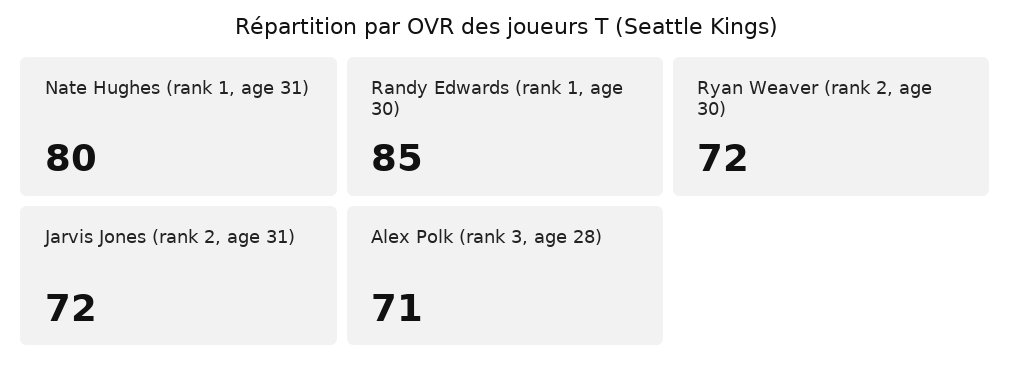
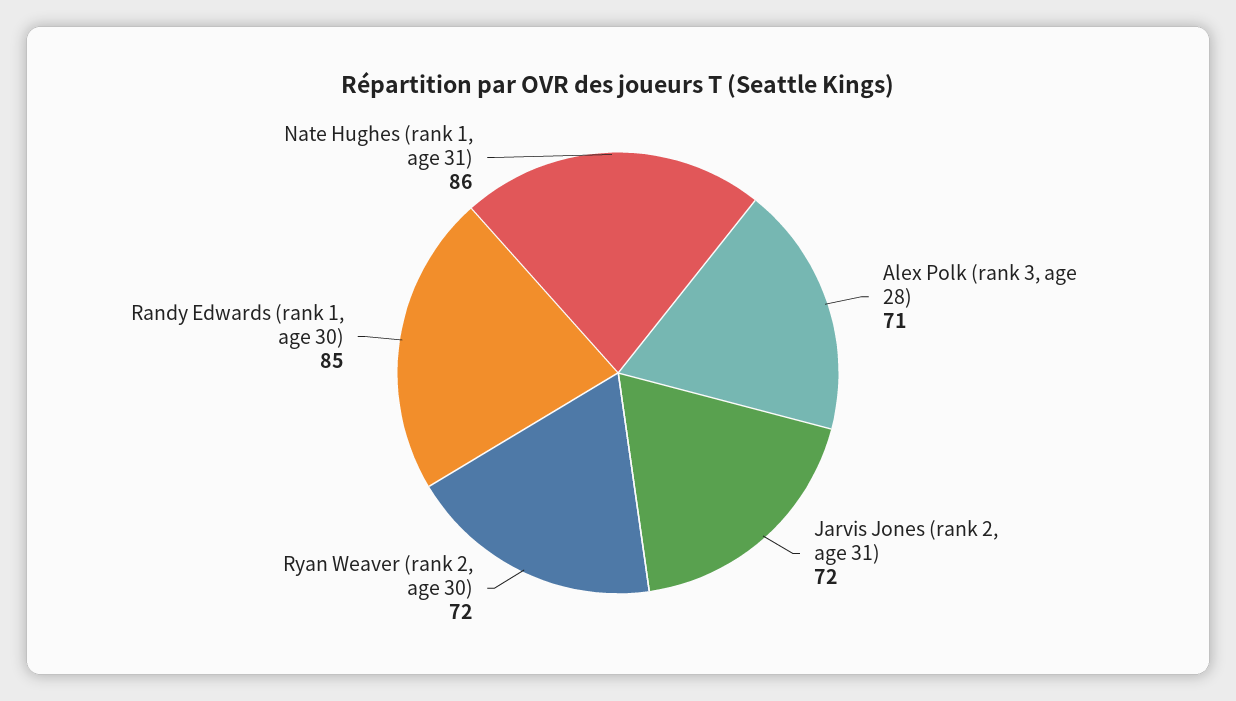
  {
-   "Nate Hughes (rank 1, age 31)": 80,
+   "Nate Hughes (rank 1, age 31)": 86,
    "Randy Edwards (rank 1, age 30)": 85,
    "Ryan Weaver (rank 2, age 30)": 72,
    "Jarvis Jones (rank 2, age 31)": 72,
    "Alex Polk (rank 3, age 28)": 71
  }

